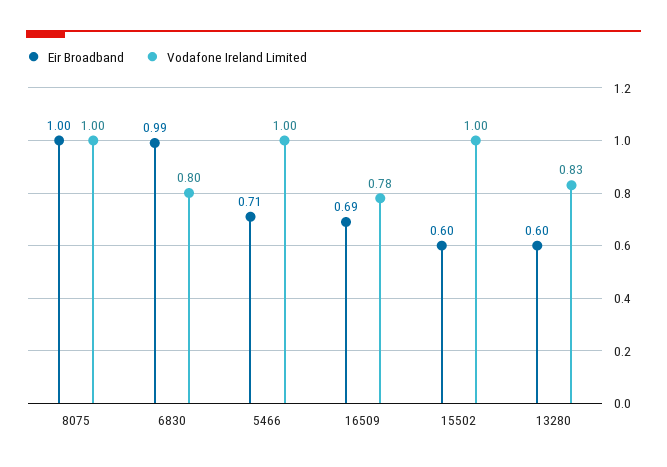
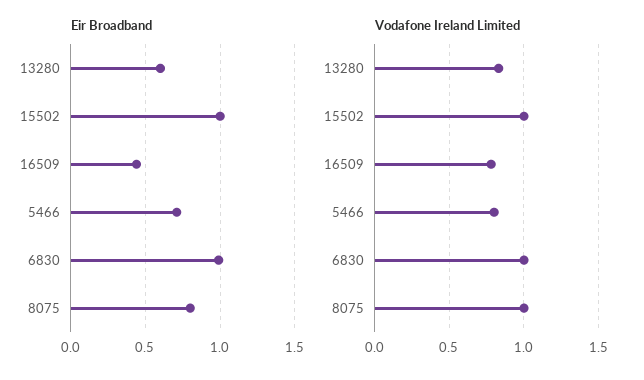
  {
    "Eir Broadband": {
-     "8075": 1,
+     "8075": 0.8,
      "6830": 0.99,
      "5466": 0.71,
-     "16509": 0.69,
+     "16509": 0.45,
-     "15502": 0.6,
+     "15502": 1,
      "13280": 0.6
    },
    "Vodafone Ireland Limited": {
      "8075": 1,
-     "6830": 0.8,
+     "6830": 1,
-     "5466": 1,
+     "5466": 0.8,
      "16509": 0.78,
      "15502": 1,
      "13280": 0.83
    }
  }

